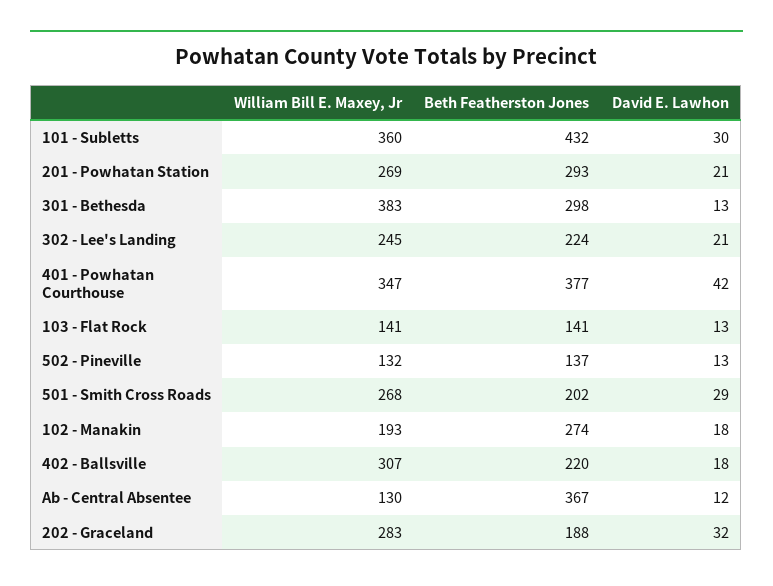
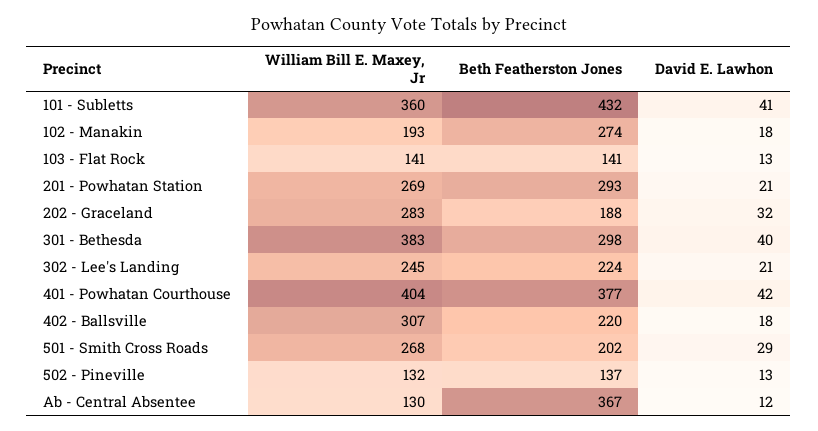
  {
    "William Bill E. Maxey, Jr": {
      "101 - Subletts": 360,
      "201 - Powhatan Station": 269,
      "301 - Bethesda": 383,
      "302 - Lee's Landing": 245,
-     "401 - Powhatan Courthouse": 347,
+     "401 - Powhatan Courthouse": 404,
      "103 - Flat Rock": 141,
      "502 - Pineville": 132,
      "501 - Smith Cross Roads": 268,
      "102 - Manakin": 193,
      "402 - Ballsville": 307,
      "Ab - Central Absentee": 130,
      "202 - Graceland": 283
    },
    "Beth Featherston Jones": {
      "101 - Subletts": 432,
      "201 - Powhatan Station": 293,
      "301 - Bethesda": 298,
      "302 - Lee's Landing": 224,
      "401 - Powhatan Courthouse": 377,
      "103 - Flat Rock": 141,
      "502 - Pineville": 137,
      "501 - Smith Cross Roads": 202,
      "102 - Manakin": 274,
      "402 - Ballsville": 220,
      "Ab - Central Absentee": 367,
      "202 - Graceland": 188
    },
    "David E. Lawhon": {
-     "101 - Subletts": 30,
+     "101 - Subletts": 41,
      "201 - Powhatan Station": 21,
-     "301 - Bethesda": 13,
+     "301 - Bethesda": 40,
      "302 - Lee's Landing": 21,
      "401 - Powhatan Courthouse": 42,
      "103 - Flat Rock": 13,
      "502 - Pineville": 13,
      "501 - Smith Cross Roads": 29,
      "102 - Manakin": 18,
      "402 - Ballsville": 18,
      "Ab - Central Absentee": 12,
      "202 - Graceland": 32
    }
  }

